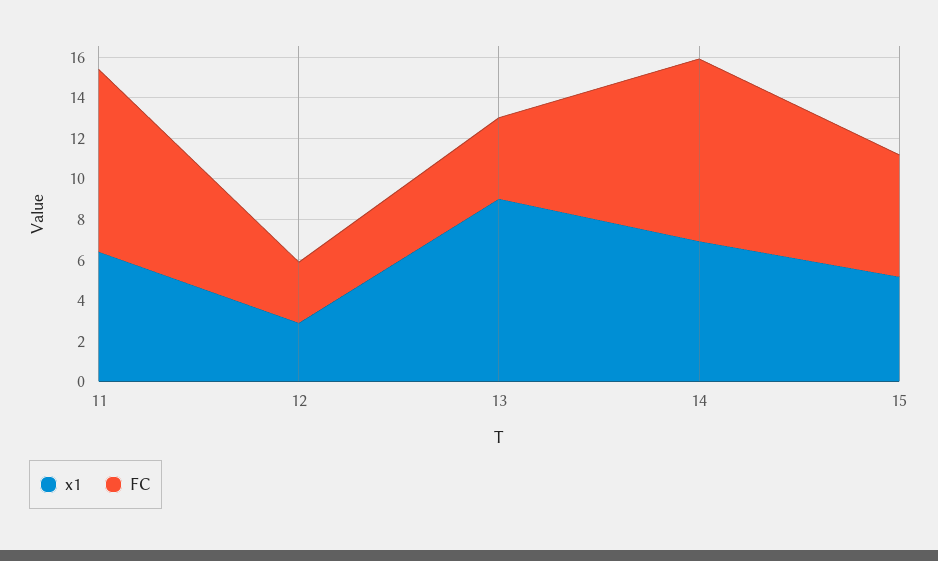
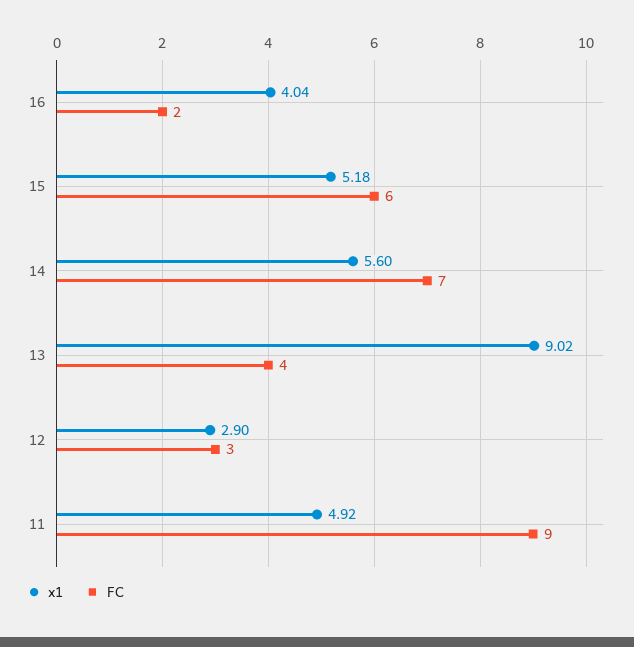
  {
    "x1": {
-     "11": 6.5,
+     "11": 4.92,
      "12": 2.9,
      "13": 9.02,
-     "14": 7,
+     "14": 5.6,
-     "15": 5.18
+     "15": 5.18,
+     "16": 4.04
    },
    "FC": {
      "11": 9,
      "12": 3,
      "13": 4,
-     "14": 9,
+     "14": 7,
-     "15": 6
+     "15": 6,
+     "16": 2
    }
  }

